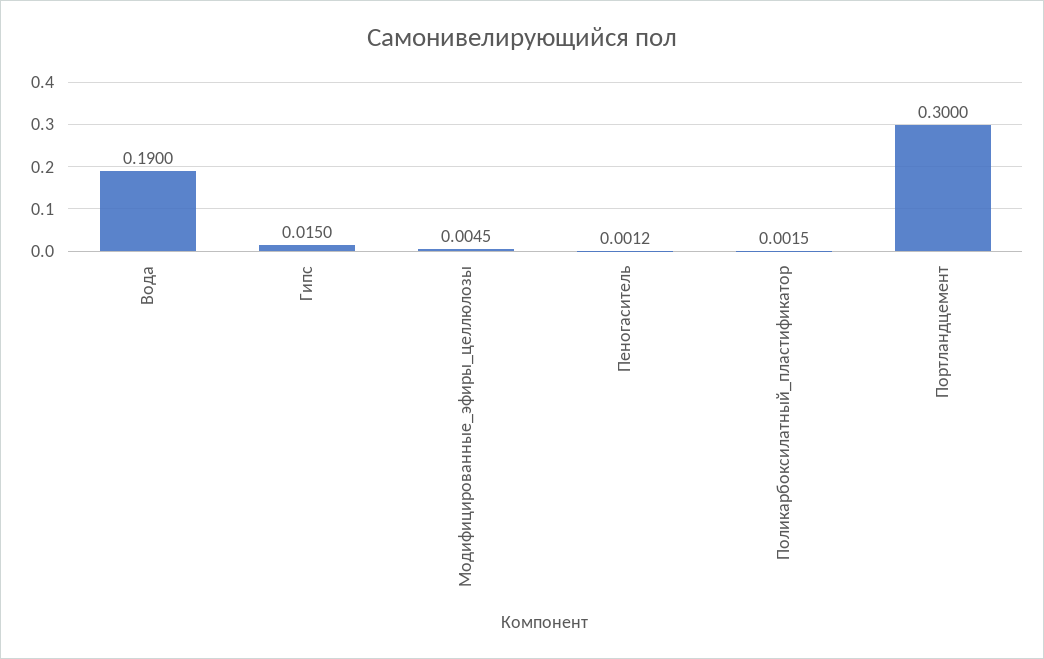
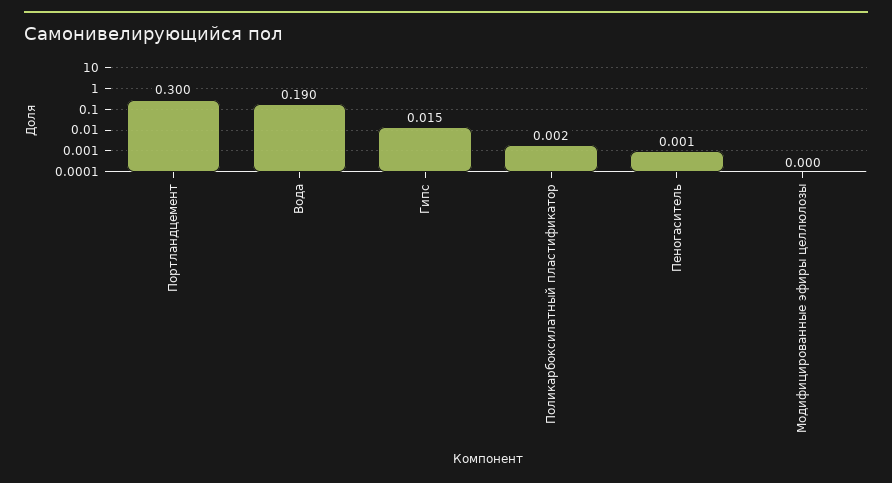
  {
    "Вода": 0.19,
    "Гипс": 0.015,
-   "Модифицированные_эфиры_целлюлозы": 0.0045,
+   "Модифицированные_эфиры_целлюлозы": 0,
    "Пеногаситель": 0.0012,
    "Поликарбоксилатный_пластификатор": 0.0015,
    "Портландцемент": 0.3
  }

